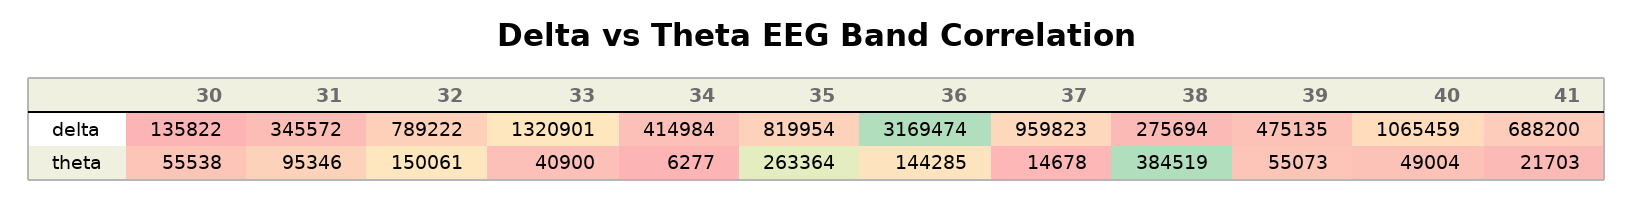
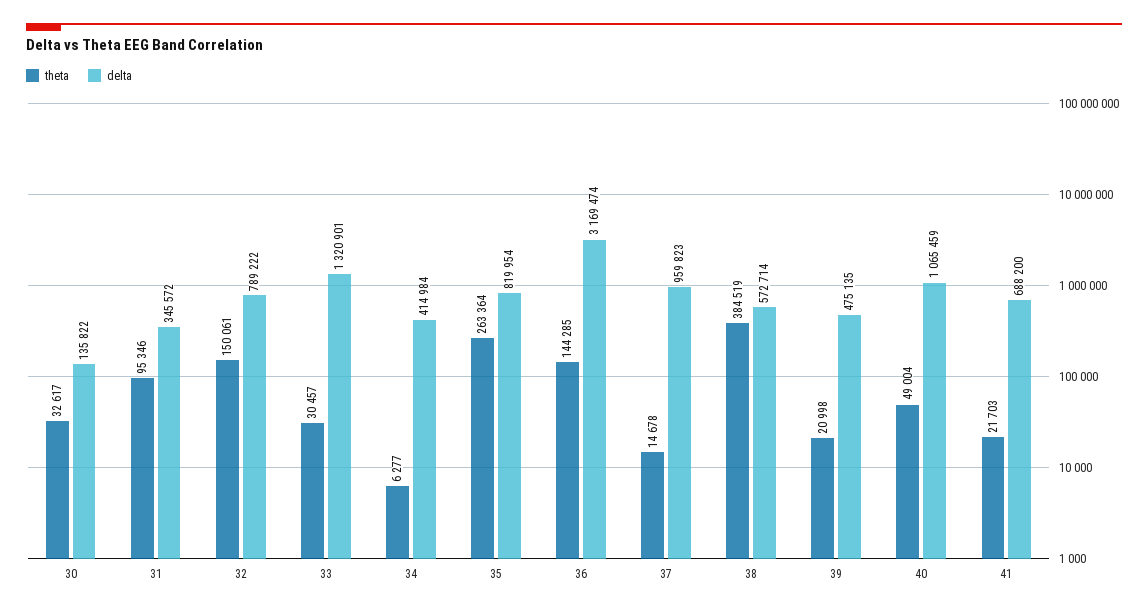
  {
    "delta": {
      "30": 135822,
      "31": 345572,
      "32": 789222,
      "33": 1320901,
      "34": 414984,
      "35": 819954,
      "36": 3169474,
      "37": 959823,
-     "38": 275694,
+     "38": 572714,
      "39": 475135,
      "40": 1065459,
      "41": 688200
    },
    "theta": {
-     "30": 55538,
+     "30": 32617,
      "31": 95346,
      "32": 150061,
-     "33": 40900,
+     "33": 30457,
      "34": 6277,
      "35": 263364,
      "36": 144285,
      "37": 14678,
      "38": 384519,
-     "39": 55073,
+     "39": 20998,
      "40": 49004,
      "41": 21703
    }
  }

